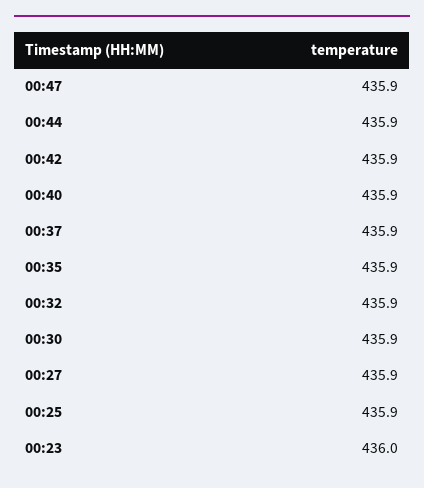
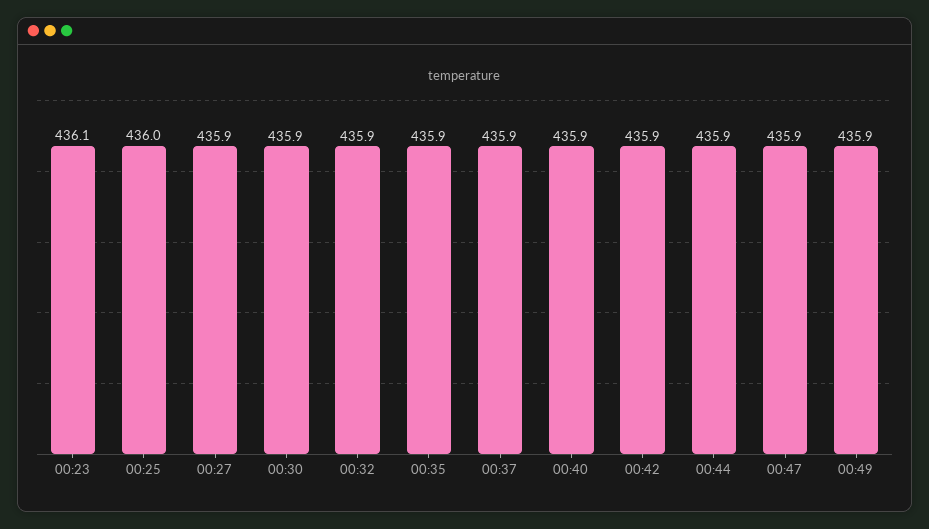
  {
    "00:47": 435.9,
    "00:44": 435.9,
    "00:42": 435.9,
    "00:40": 435.9,
    "00:37": 435.9,
    "00:35": 435.9,
    "00:32": 435.9,
    "00:30": 435.9,
    "00:27": 435.9,
-   "00:25": 435.9,
+   "00:25": 436,
-   "00:23": 436
+   "00:23": 436.1,
+   "00:49": 435.9
  }

